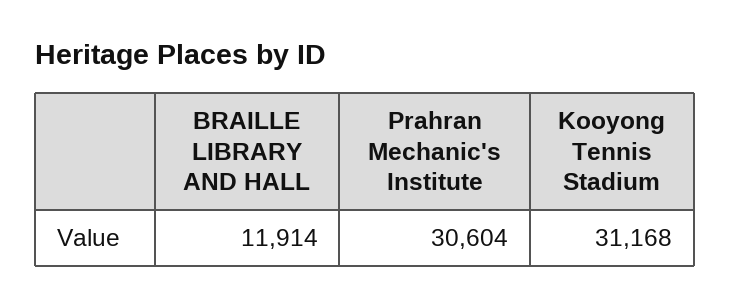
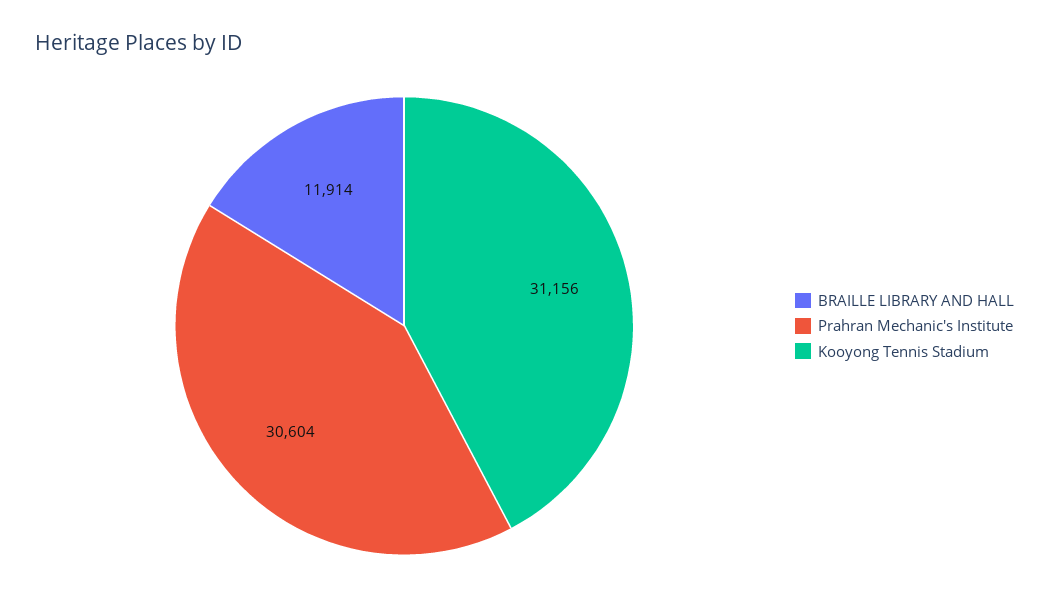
  {
    "BRAILLE LIBRARY AND HALL": 11914,
    "Prahran Mechanic's Institute": 30604,
-   "Kooyong Tennis Stadium": 31168
+   "Kooyong Tennis Stadium": 31156
  }

